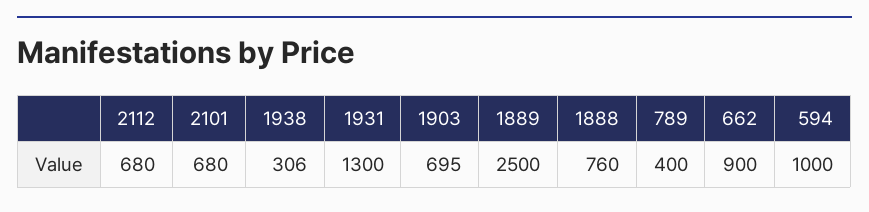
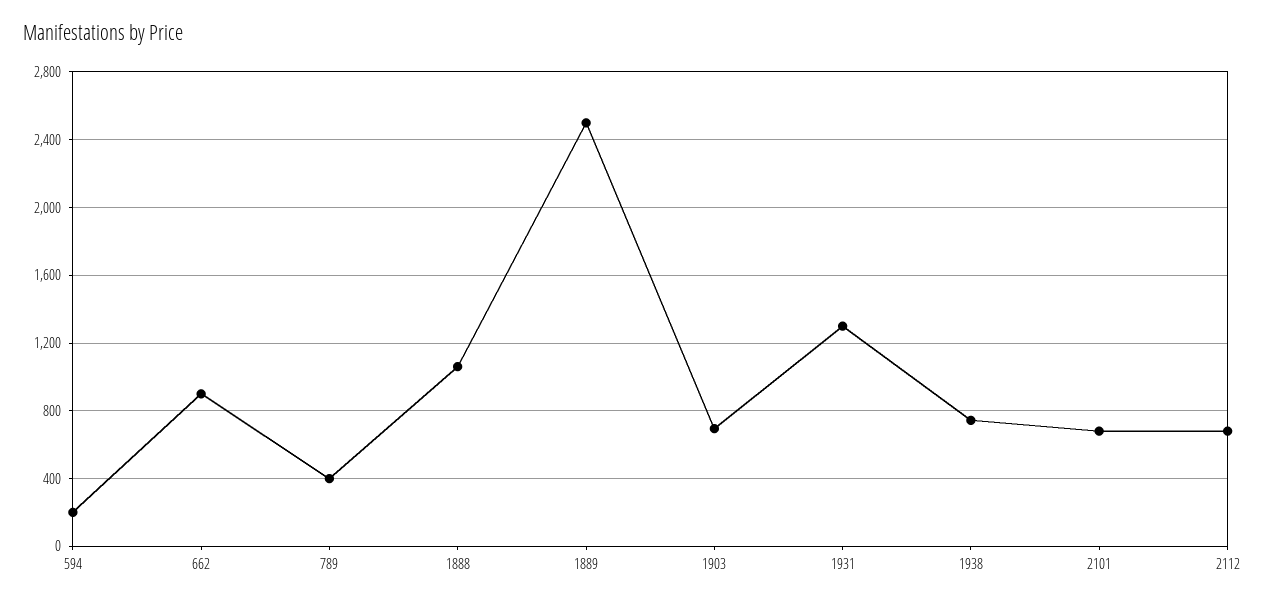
  {
    "2112": 680,
    "2101": 680,
-   "1938": 306,
+   "1938": 750,
    "1931": 1300,
    "1903": 695,
    "1889": 2500,
-   "1888": 760,
+   "1888": 1050,
    "789": 400,
    "662": 900,
-   "594": 1000
+   "594": 200
  }

